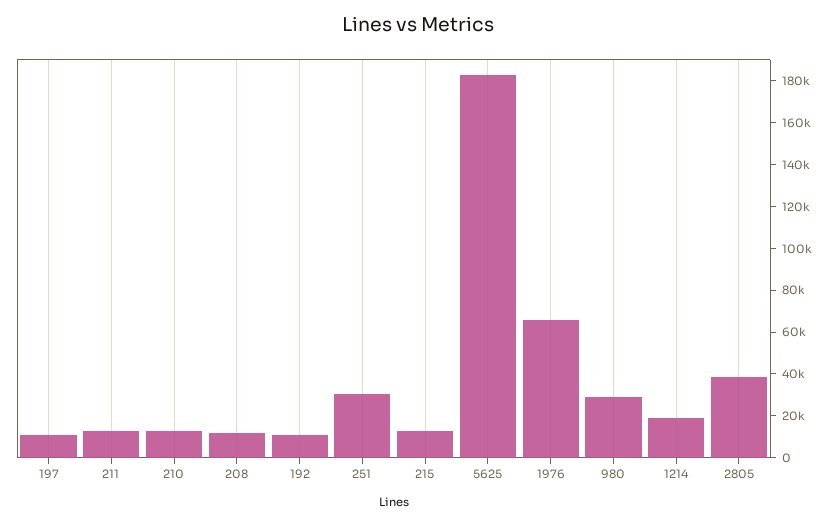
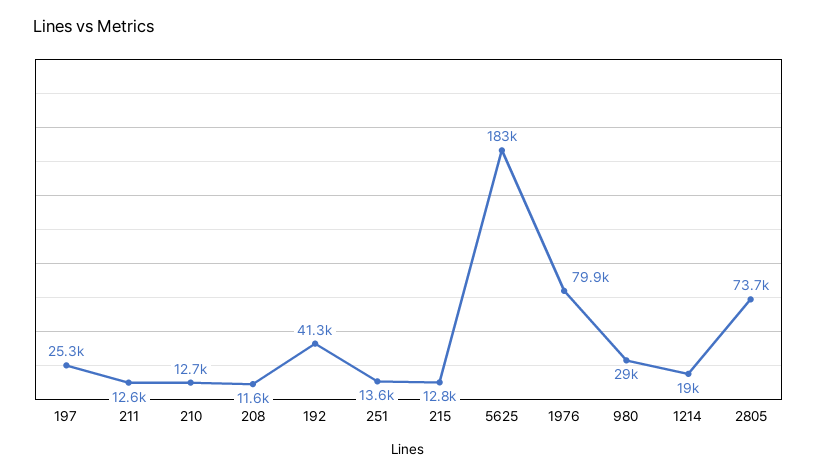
  {
-   "197": 10000,
+   "197": 25300,
    "211": 12600,
    "210": 12700,
    "208": 11600,
-   "192": 10000,
+   "192": 41300,
-   "251": 30000,
+   "251": 13600,
    "215": 12800,
    "5625": 183000,
-   "1976": 65000,
+   "1976": 79900,
    "980": 29000,
    "1214": 19000,
-   "2805": 40000
+   "2805": 73700
  }

